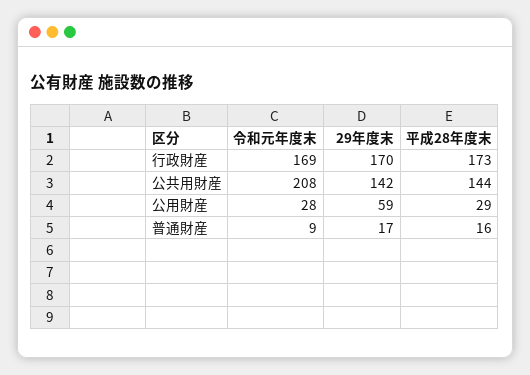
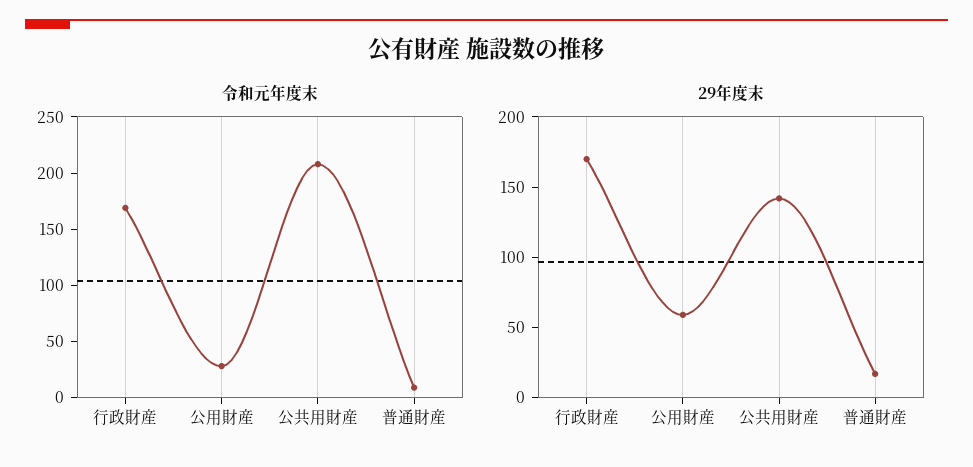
  {
    "令和元年度末": {
      "行政財産": 169,
      "公共用財産": 208,
      "公用財産": 28,
      "普通財産": 9
    },
    "29年度末": {
      "行政財産": 170,
      "公共用財産": 142,
      "公用財産": 59,
      "普通財産": 17
-   },
+   }
-   "平成28年度末": {
-     "行政財産": 173,
-     "公共用財産": 144,
-     "公用財産": 29,
-     "普通財産": 16
-   }
  }

